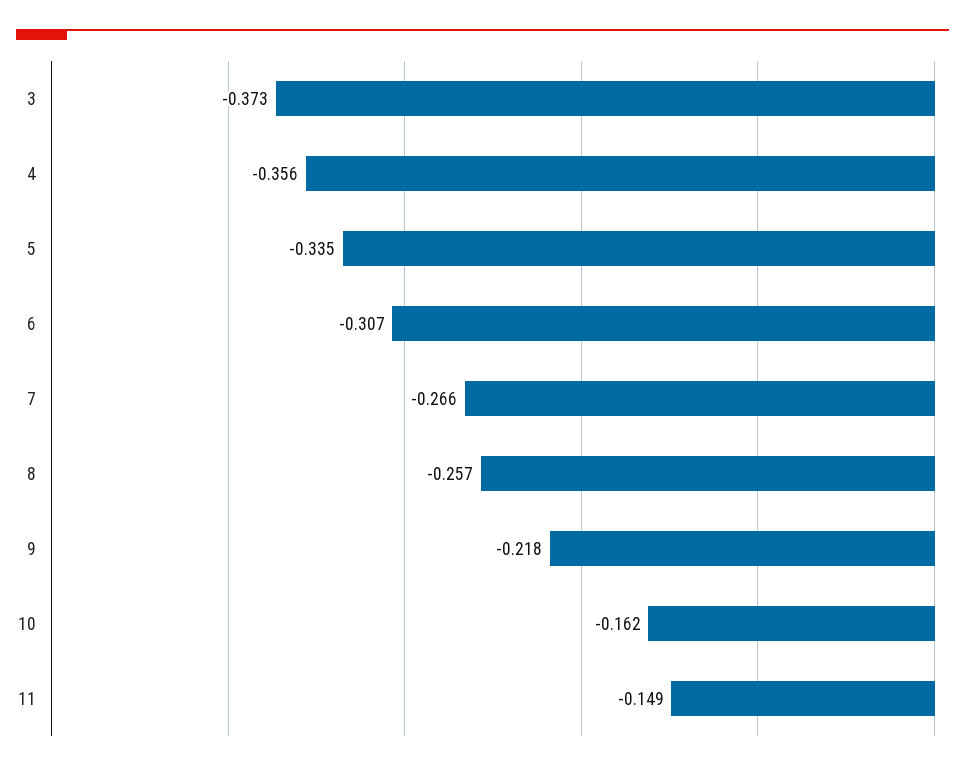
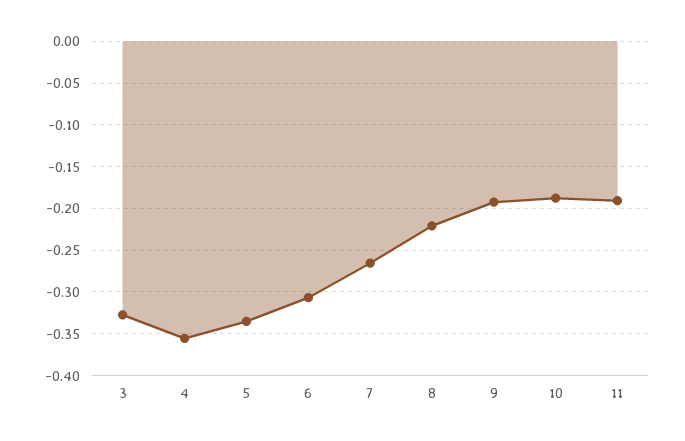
  {
-   "3": -0.373,
+   "3": -0.33,
    "4": -0.356,
    "5": -0.335,
    "6": -0.307,
    "7": -0.266,
-   "8": -0.257,
+   "8": -0.22,
-   "9": -0.218,
+   "9": -0.19,
-   "10": -0.162,
+   "10": -0.19,
-   "11": -0.149
+   "11": -0.19
  }

